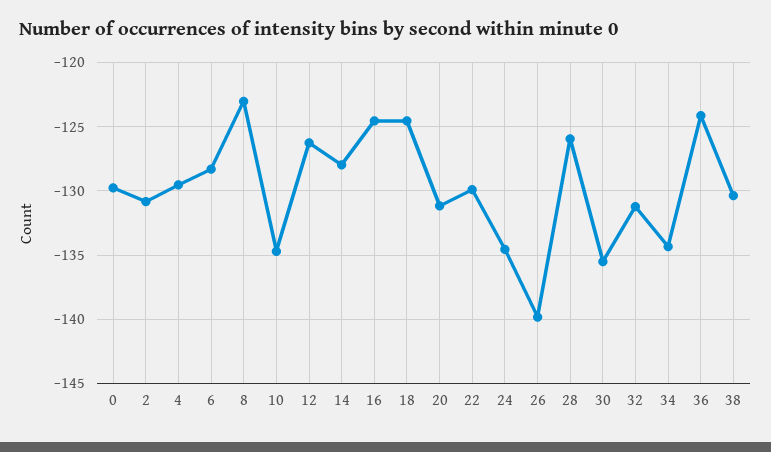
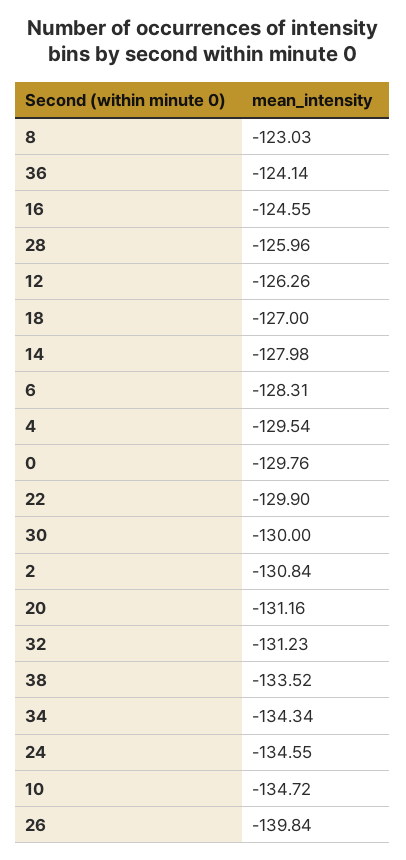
  {
    "0": -129.76,
    "2": -130.84,
    "4": -129.54,
    "6": -128.31,
    "8": -123.03,
    "10": -134.72,
    "12": -126.26,
    "14": -127.98,
    "16": -124.55,
-   "18": -124.5,
+   "18": -127,
    "20": -131.16,
    "22": -129.9,
    "24": -134.55,
    "26": -139.84,
    "28": -125.96,
-   "30": -135.5,
+   "30": -130,
    "32": -131.23,
    "34": -134.34,
    "36": -124.14,
-   "38": -130.5
+   "38": -133.52
  }

